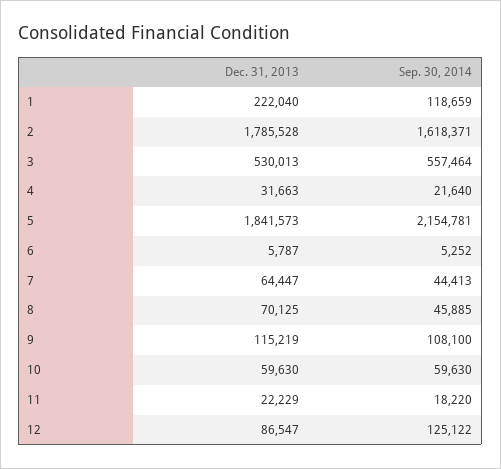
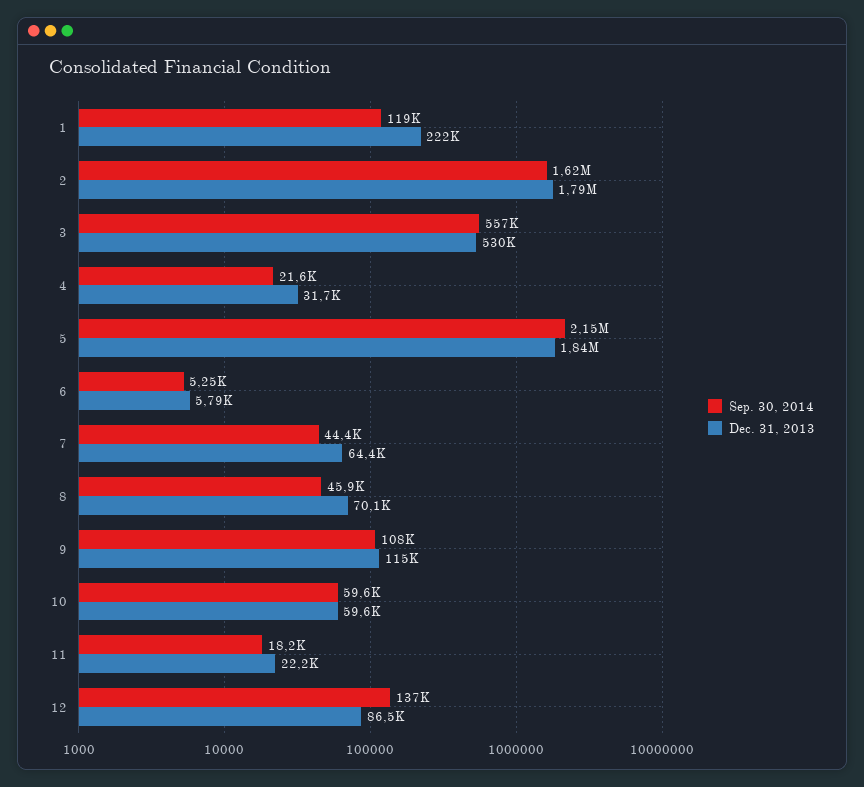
  {
    "Dec. 31, 2013": {
      "1": 222040,
      "2": 1785528,
      "3": 530013,
      "4": 31663,
      "5": 1841573,
      "6": 5787,
      "7": 64447,
      "8": 70125,
      "9": 115219,
      "10": 59630,
      "11": 22229,
      "12": 86547
    },
    "Sep. 30, 2014": {
      "1": 118659,
      "2": 1618371,
      "3": 557464,
      "4": 21640,
      "5": 2154781,
      "6": 5252,
      "7": 44413,
      "8": 45885,
      "9": 108100,
      "10": 59630,
      "11": 18220,
-     "12": 125122
+     "12": 137000
    }
  }

